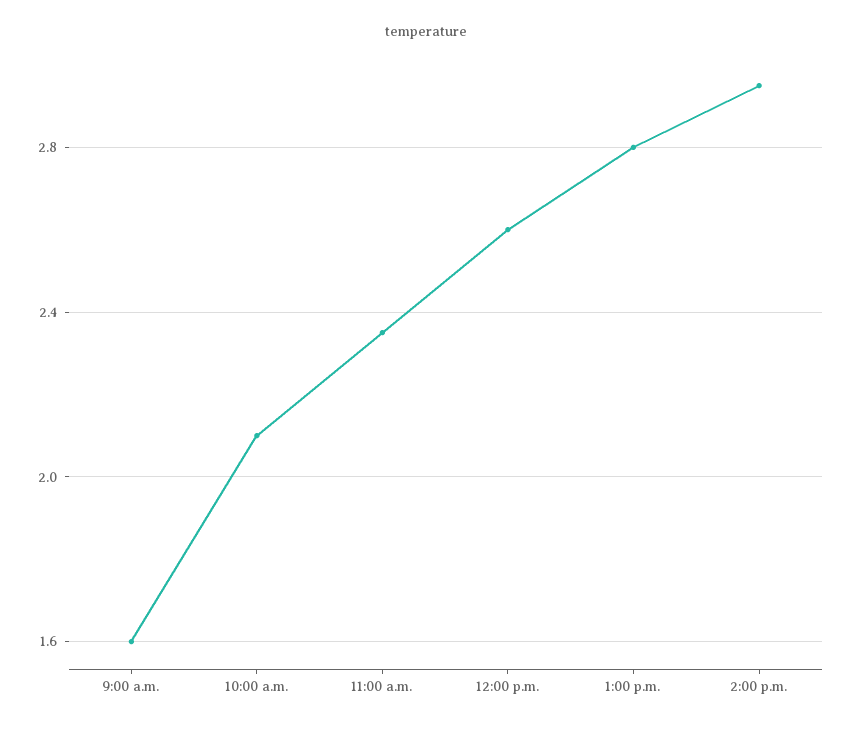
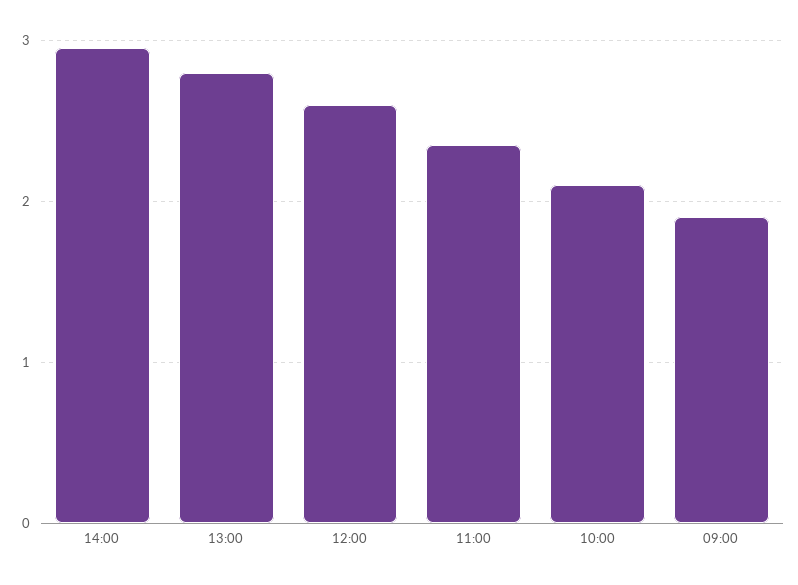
  {
-   "9:00 a.m.": 1.6,
+   "9:00 a.m.": 1.9,
    "10:00 a.m.": 2.1,
    "11:00 a.m.": 2.35,
    "12:00 p.m.": 2.6,
    "1:00 p.m.": 2.8,
    "2:00 p.m.": 2.95
  }

